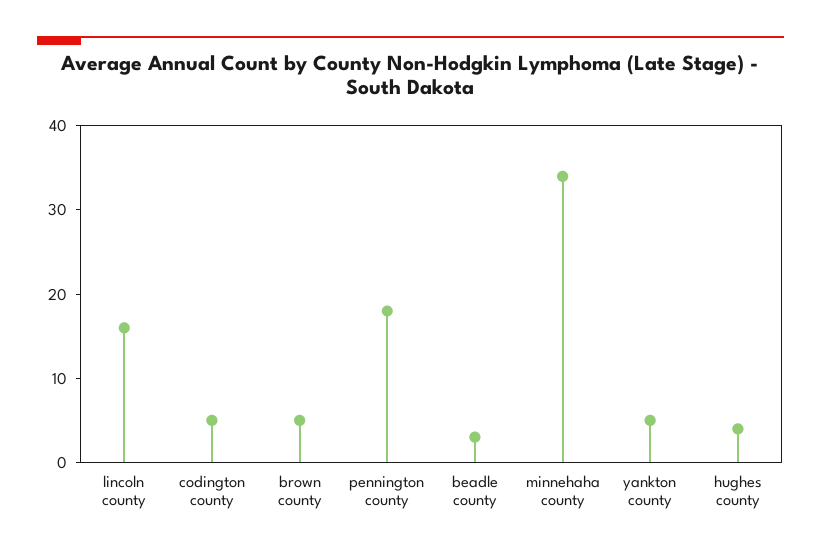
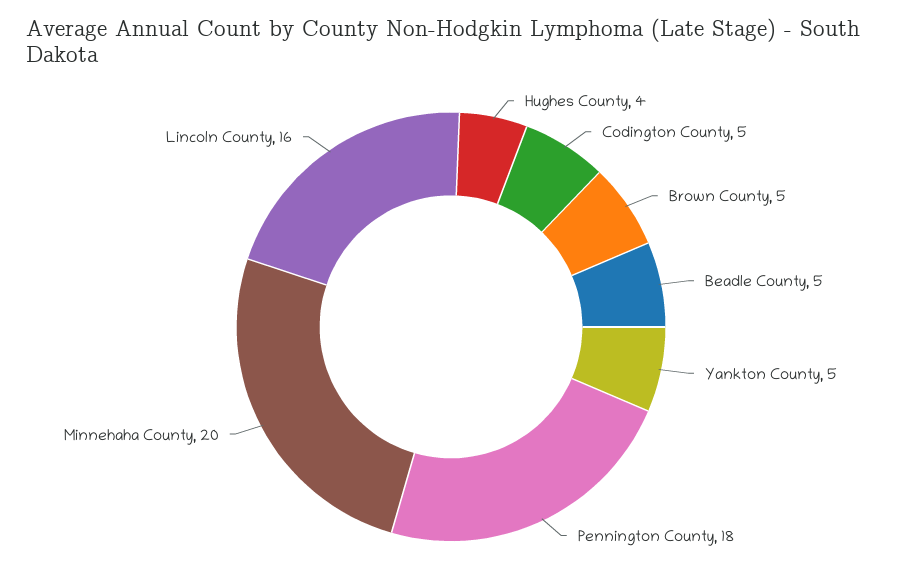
  {
    "lincoln county": 16,
    "codington county": 5,
    "brown county": 5,
    "pennington county": 18,
-   "beadle county": 3,
+   "beadle county": 5,
-   "minnehaha county": 34,
+   "minnehaha county": 20,
    "yankton county": 5,
    "hughes county": 4
  }

